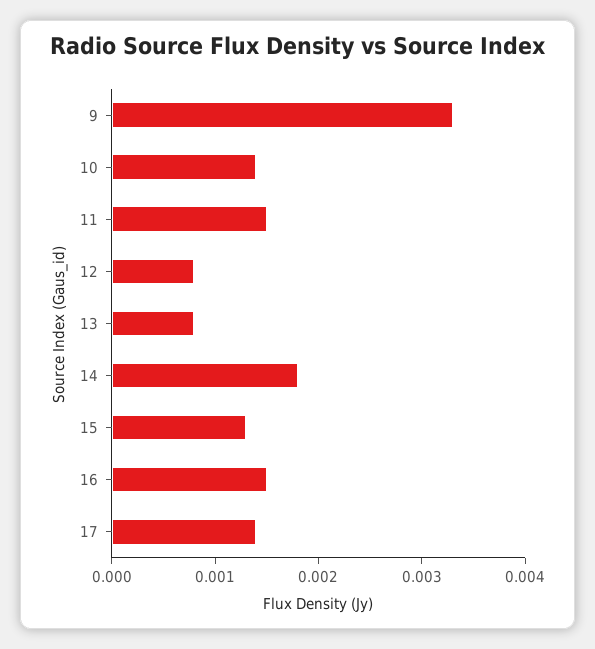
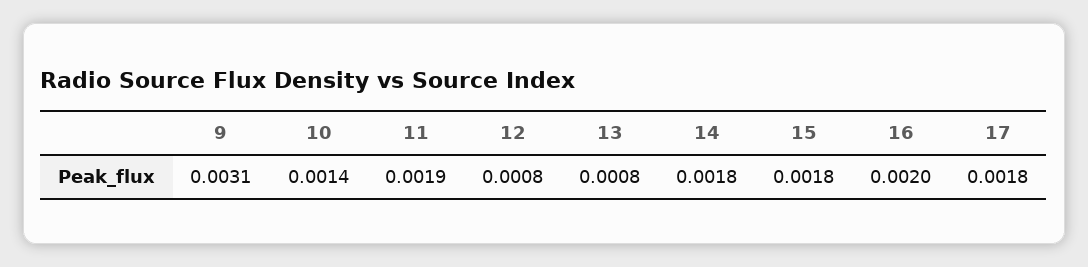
  {
-   "9": 0.0033,
+   "9": 0.0031,
    "10": 0.0014,
-   "11": 0.0015,
+   "11": 0.0019,
    "12": 0.0008,
    "13": 0.0008,
    "14": 0.0018,
-   "15": 0.0013,
+   "15": 0.0018,
-   "16": 0.0015,
+   "16": 0.002,
-   "17": 0.0014
+   "17": 0.0018
  }

